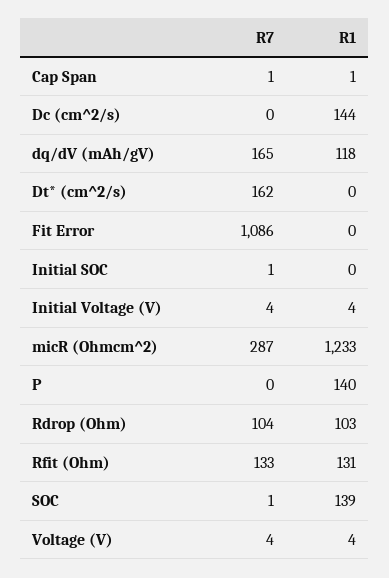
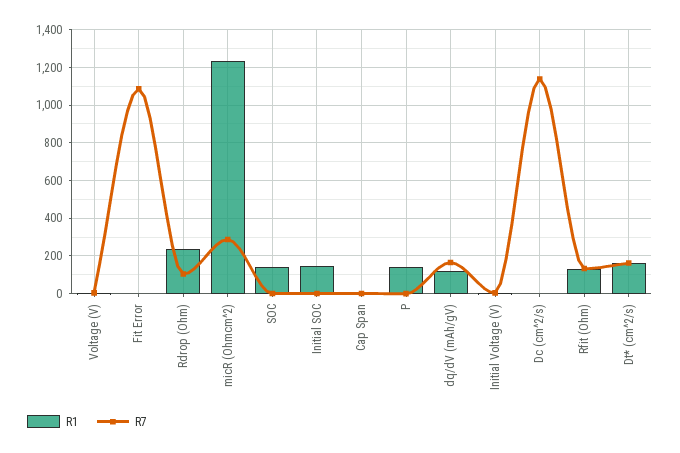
  {
    "R7": {
      "Cap Span": 1,
-     "Dc (cm^2/s)": 0,
+     "Dc (cm^2/s)": 1150,
      "dq/dV (mAh/gV)": 165,
      "Dt* (cm^2/s)": 162,
      "Fit Error": 1086,
      "Initial SOC": 1,
      "Initial Voltage (V)": 4,
      "micR (Ohmcm^2)": 287,
      "P": 0,
      "Rdrop (Ohm)": 104,
      "Rfit (Ohm)": 133,
      "SOC": 1,
      "Voltage (V)": 4
    },
    "R1": {
      "Cap Span": 1,
-     "Dc (cm^2/s)": 144,
+     "Dc (cm^2/s)": 0,
      "dq/dV (mAh/gV)": 118,
-     "Dt* (cm^2/s)": 0,
+     "Dt* (cm^2/s)": 150,
      "Fit Error": 0,
-     "Initial SOC": 0,
+     "Initial SOC": 150,
      "Initial Voltage (V)": 4,
      "micR (Ohmcm^2)": 1233,
      "P": 140,
-     "Rdrop (Ohm)": 103,
+     "Rdrop (Ohm)": 250,
      "Rfit (Ohm)": 131,
      "SOC": 139,
      "Voltage (V)": 4
    }
  }

